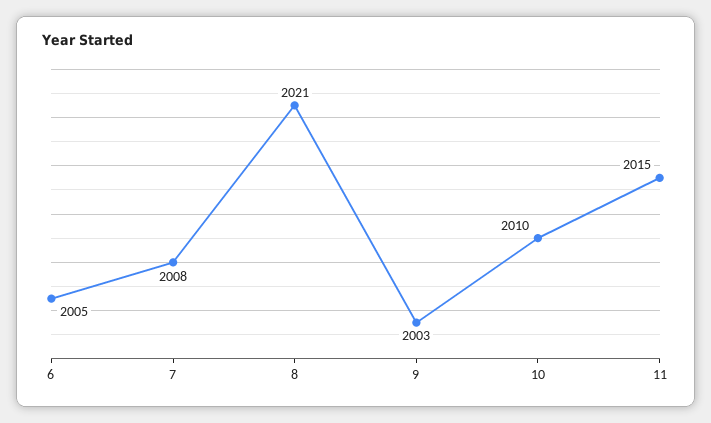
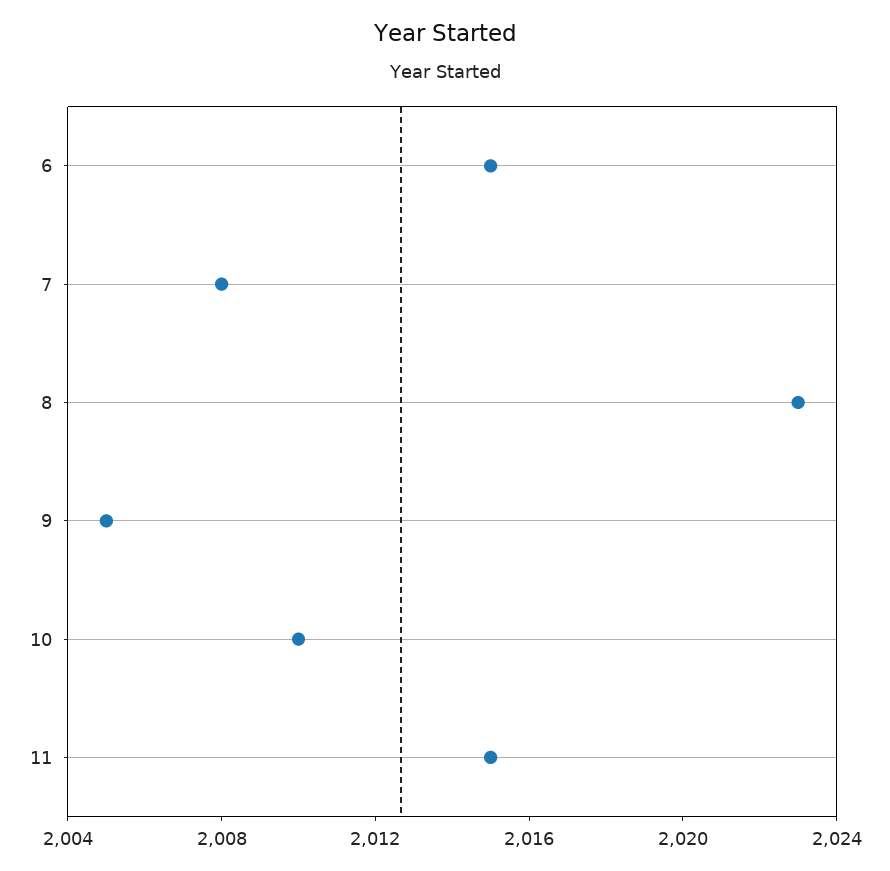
  {
-   "6": 2005,
+   "6": 2015,
    "7": 2008,
-   "8": 2021,
+   "8": 2023,
-   "9": 2003,
+   "9": 2005,
    "10": 2010,
    "11": 2015
  }

